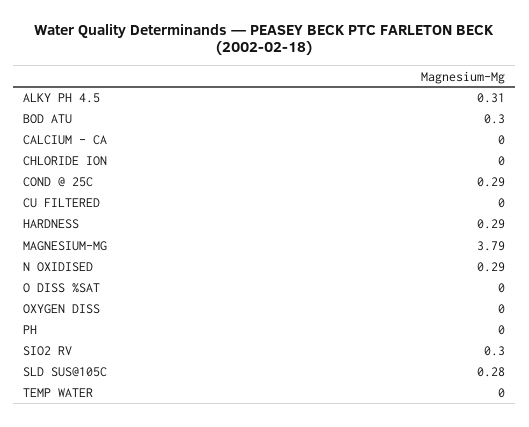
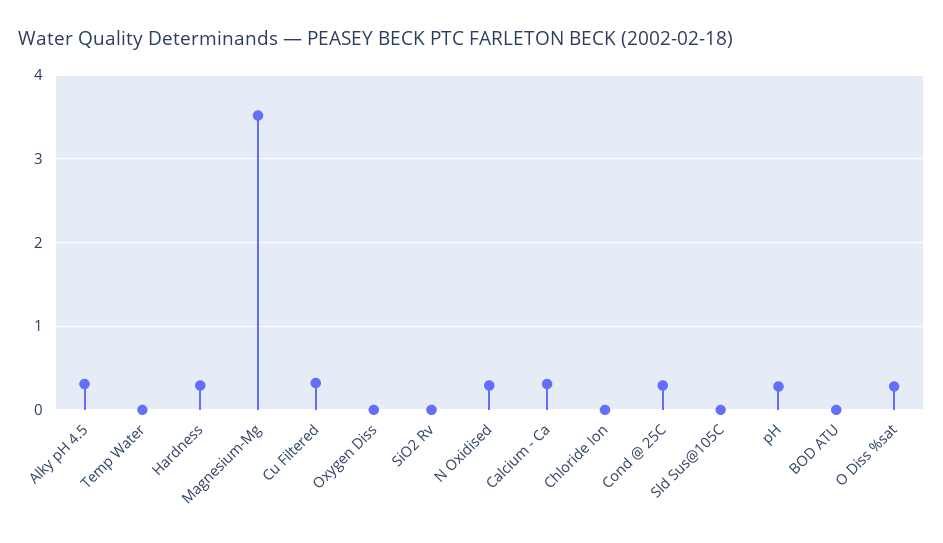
  {
    "ALKY PH 4.5": 0.31,
-   "BOD ATU": 0.3,
+   "BOD ATU": 0,
-   "CALCIUM - CA": 0,
+   "CALCIUM - CA": 0.3,
    "CHLORIDE ION": 0,
    "COND @ 25C": 0.29,
-   "CU FILTERED": 0,
+   "CU FILTERED": 0.3,
    "HARDNESS": 0.29,
-   "MAGNESIUM-MG": 3.79,
+   "MAGNESIUM-MG": 3.5,
    "N OXIDISED": 0.29,
-   "O DISS %SAT": 0,
+   "O DISS %SAT": 0.3,
    "OXYGEN DISS": 0,
-   "PH": 0,
+   "PH": 0.3,
-   "SIO2 RV": 0.3,
+   "SIO2 RV": 0,
-   "SLD SUS@105C": 0.28,
+   "SLD SUS@105C": 0,
    "TEMP WATER": 0
  }

